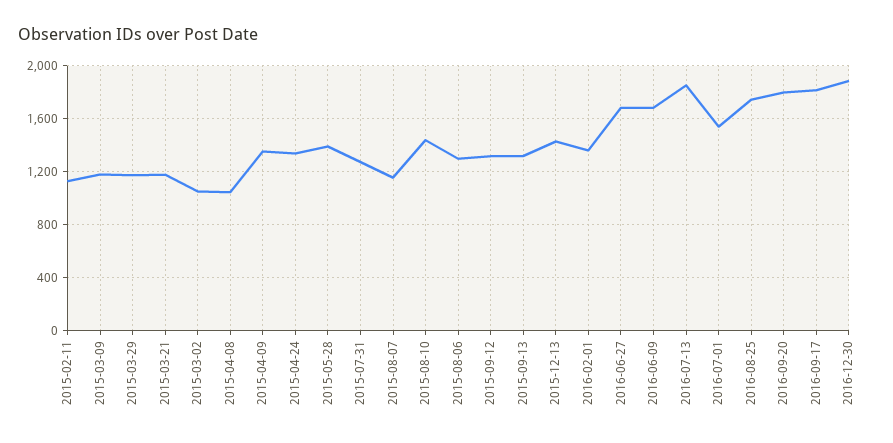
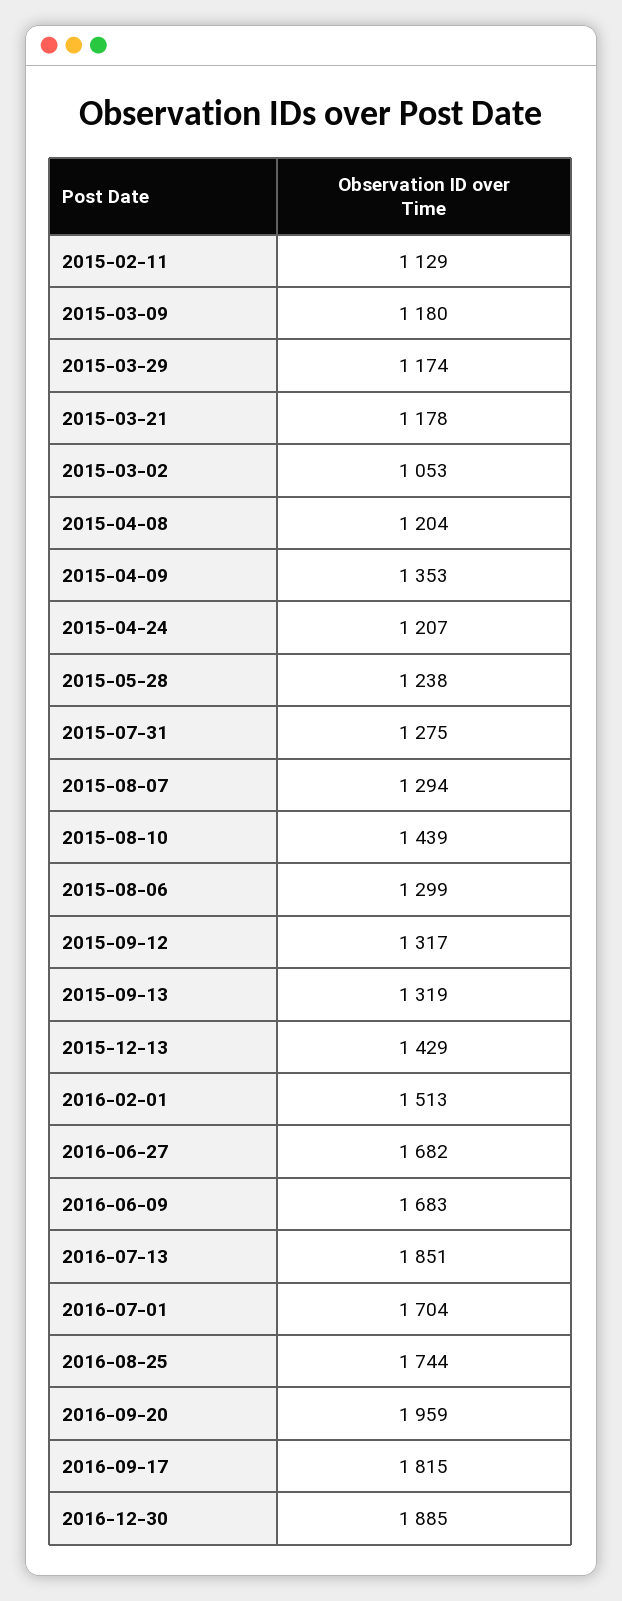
  {
    "2015-02-11": 1129,
    "2015-03-09": 1180,
    "2015-03-29": 1174,
    "2015-03-21": 1178,
    "2015-03-02": 1053,
-   "2015-04-08": 1050,
+   "2015-04-08": 1204,
    "2015-04-09": 1353,
-   "2015-04-24": 1350,
+   "2015-04-24": 1207,
-   "2015-05-28": 1400,
+   "2015-05-28": 1238,
    "2015-07-31": 1275,
-   "2015-08-07": 1150,
+   "2015-08-07": 1294,
    "2015-08-10": 1439,
    "2015-08-06": 1299,
    "2015-09-12": 1317,
    "2015-09-13": 1319,
    "2015-12-13": 1429,
-   "2016-02-01": 1350,
+   "2016-02-01": 1513,
    "2016-06-27": 1682,
    "2016-06-09": 1683,
    "2016-07-13": 1851,
-   "2016-07-01": 1550,
+   "2016-07-01": 1704,
    "2016-08-25": 1744,
-   "2016-09-20": 1800,
+   "2016-09-20": 1959,
    "2016-09-17": 1815,
    "2016-12-30": 1885
  }

